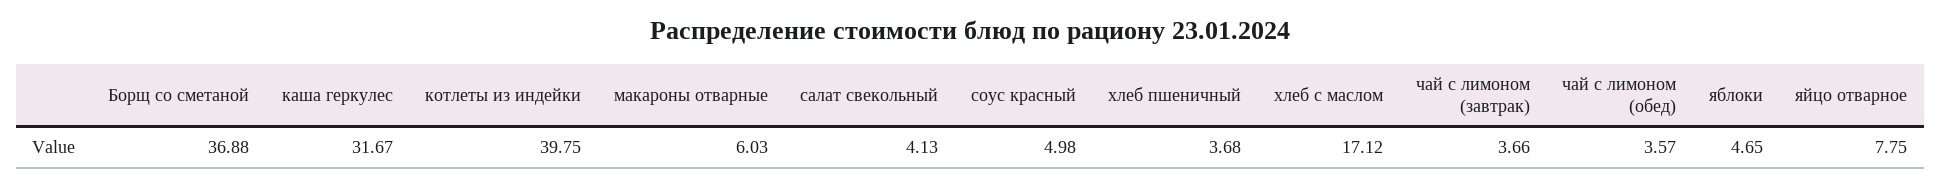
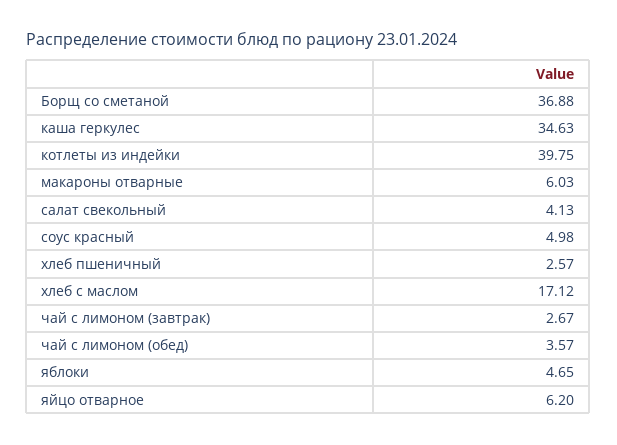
  {
    "Борщ со сметаной": 36.88,
-   "каша геркулес": 31.67,
+   "каша геркулес": 34.63,
    "котлеты из индейки": 39.75,
    "макароны отварные": 6.03,
    "салат свекольный": 4.13,
    "соус красный": 4.98,
-   "хлеб пшеничный": 3.68,
+   "хлеб пшеничный": 2.57,
    "хлеб с маслом": 17.12,
-   "чай с лимоном (завтрак)": 3.66,
+   "чай с лимоном (завтрак)": 2.67,
    "чай с лимоном (обед)": 3.57,
    "яблоки": 4.65,
-   "яйцо отварное": 7.75
+   "яйцо отварное": 6.2
  }

